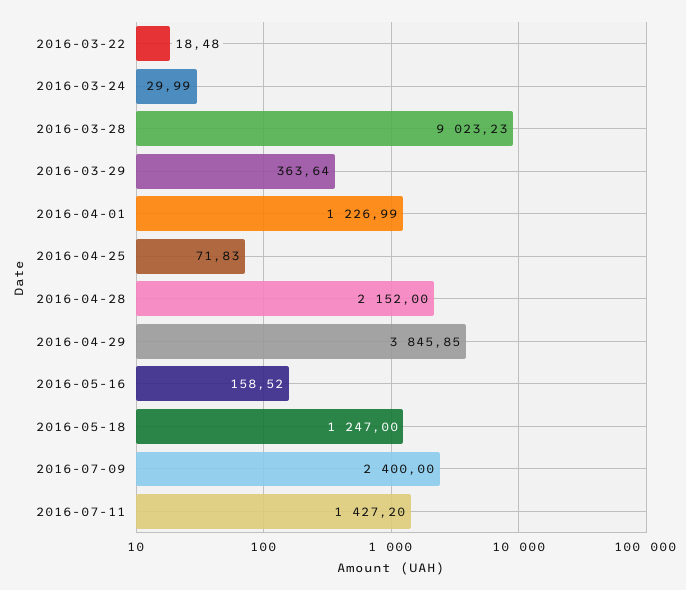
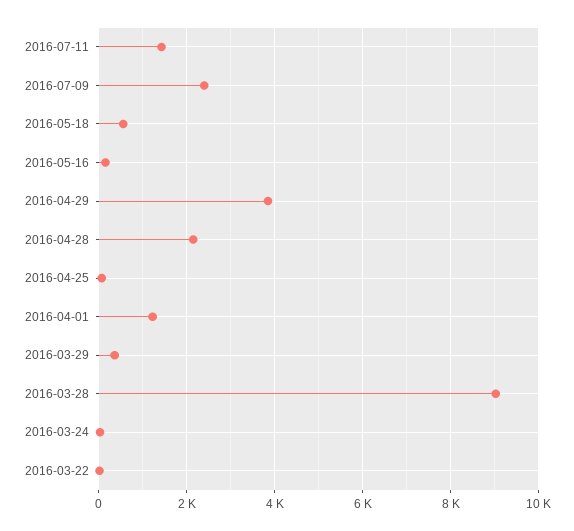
  {
    "2016-03-22": 18.48,
    "2016-03-24": 29.99,
    "2016-03-28": 9023.23,
    "2016-03-29": 363.64,
    "2016-04-01": 1226.99,
    "2016-04-25": 71.83,
    "2016-04-28": 2152,
    "2016-04-29": 3845.85,
    "2016-05-16": 158.52,
-   "2016-05-18": 1247,
+   "2016-05-18": 600,
    "2016-07-09": 2400,
    "2016-07-11": 1427.2
  }

